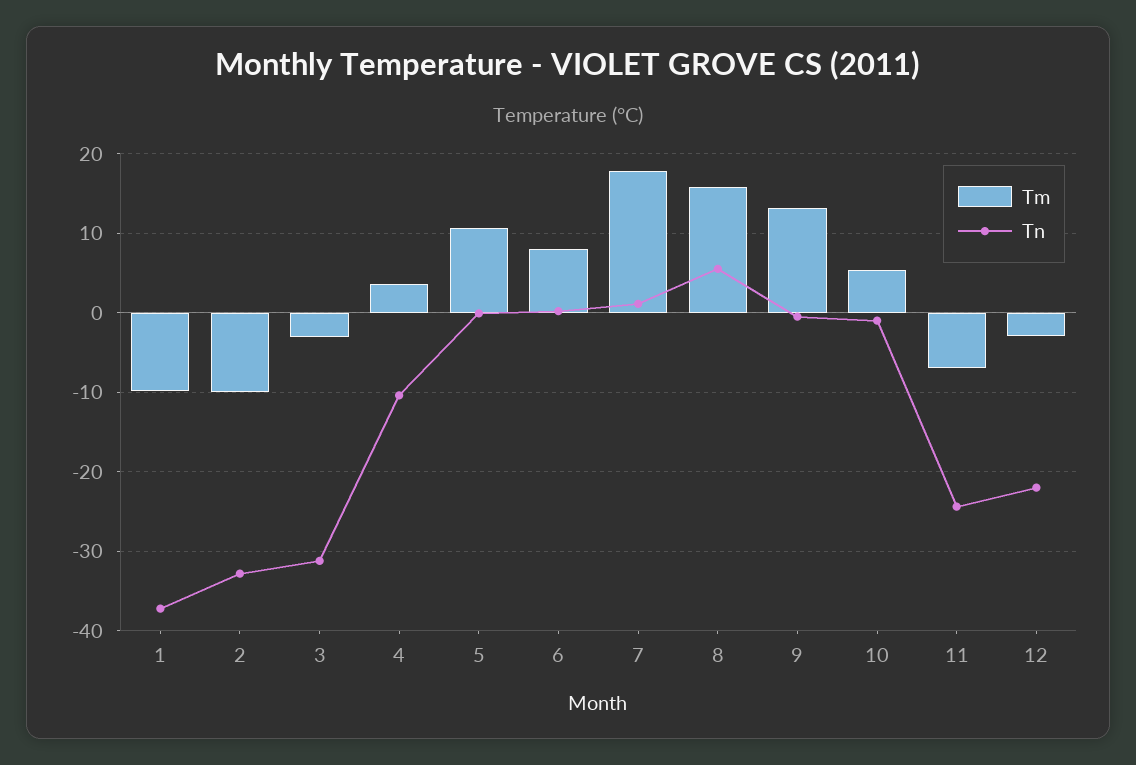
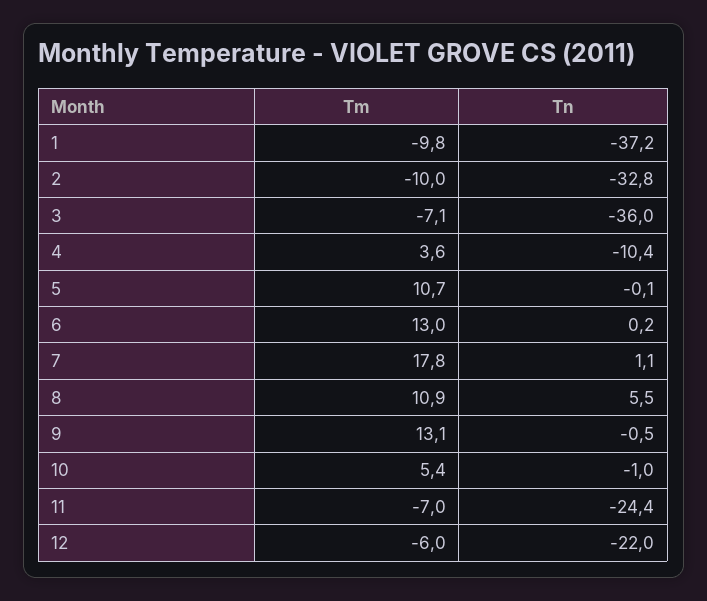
  {
    "Tm": {
      "1": -9.8,
      "2": -10,
-     "3": -3,
+     "3": -7.1,
      "4": 3.6,
      "5": 10.7,
-     "6": 8,
+     "6": 13,
      "7": 17.8,
-     "8": 16,
+     "8": 10.9,
      "9": 13.1,
      "10": 5.4,
      "11": -7,
-     "12": -3
+     "12": -6
    },
    "Tn": {
      "1": -37.2,
      "2": -32.8,
-     "3": -31,
+     "3": -36,
      "4": -10.4,
      "5": -0.1,
      "6": 0.2,
      "7": 1.1,
      "8": 5.5,
      "9": -0.5,
      "10": -1,
      "11": -24.4,
      "12": -22
    }
  }

